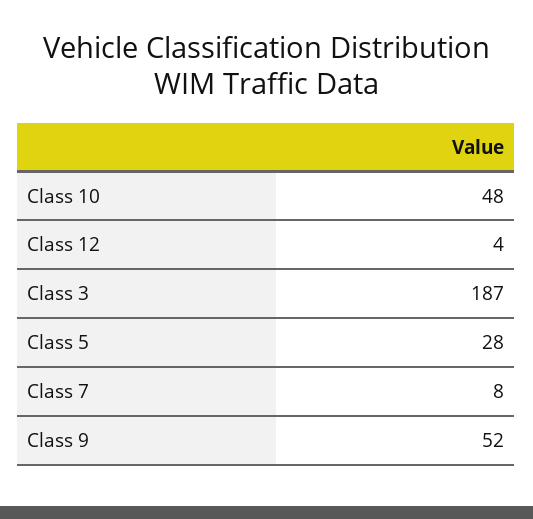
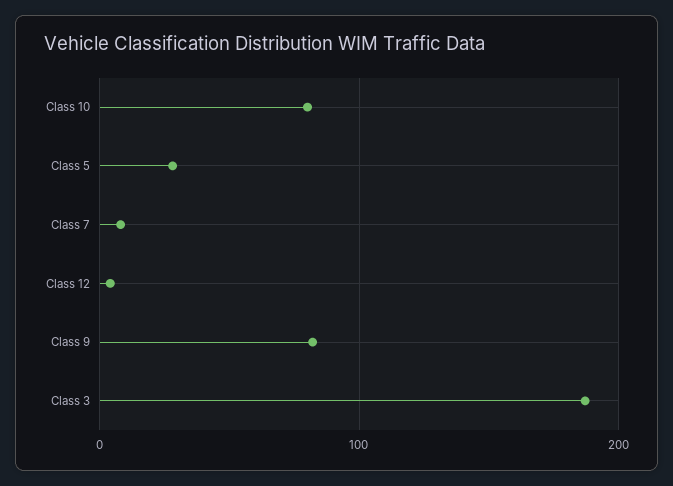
  {
-   "Class 10": 48,
+   "Class 10": 80,
    "Class 12": 4,
    "Class 3": 187,
    "Class 5": 28,
    "Class 7": 8,
-   "Class 9": 52
+   "Class 9": 80
  }

